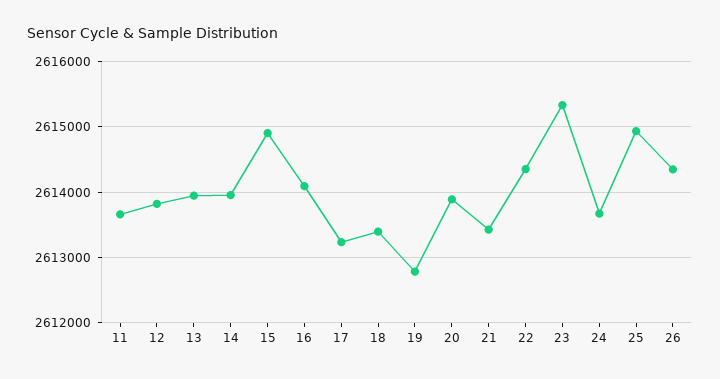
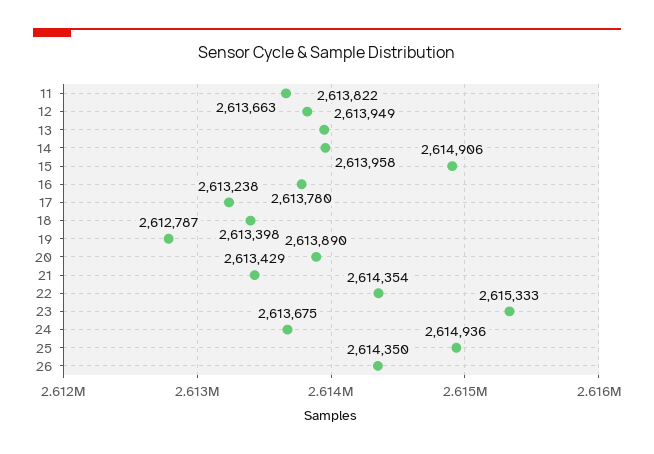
  {
    "11": 2613663,
    "12": 2613822,
    "13": 2613949,
    "14": 2613958,
    "15": 2614906,
-   "16": 2614100,
+   "16": 2613780,
    "17": 2613238,
    "18": 2613398,
    "19": 2612787,
    "20": 2613890,
    "21": 2613429,
    "22": 2614354,
    "23": 2615333,
    "24": 2613675,
    "25": 2614936,
    "26": 2614350
  }

